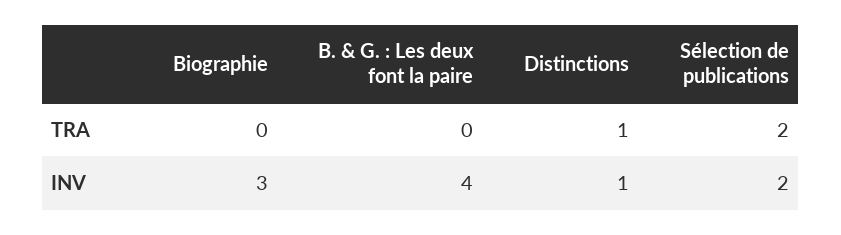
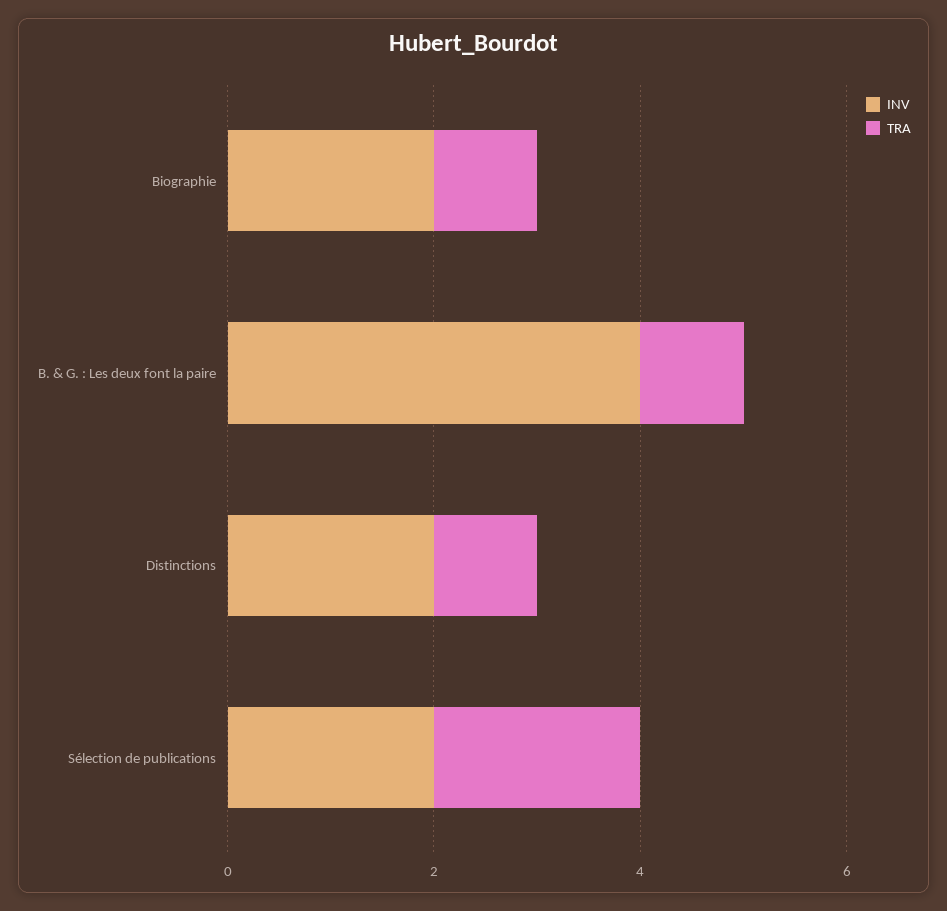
  {
    "TRA": {
-     "Biographie": 0,
+     "Biographie": 1,
-     "B. & G. : Les deux font la paire": 0,
+     "B. & G. : Les deux font la paire": 1,
      "Distinctions": 1,
      "Sélection de publications": 2
    },
    "INV": {
-     "Biographie": 3,
+     "Biographie": 2,
      "B. & G. : Les deux font la paire": 4,
-     "Distinctions": 1,
+     "Distinctions": 2,
      "Sélection de publications": 2
    }
  }

